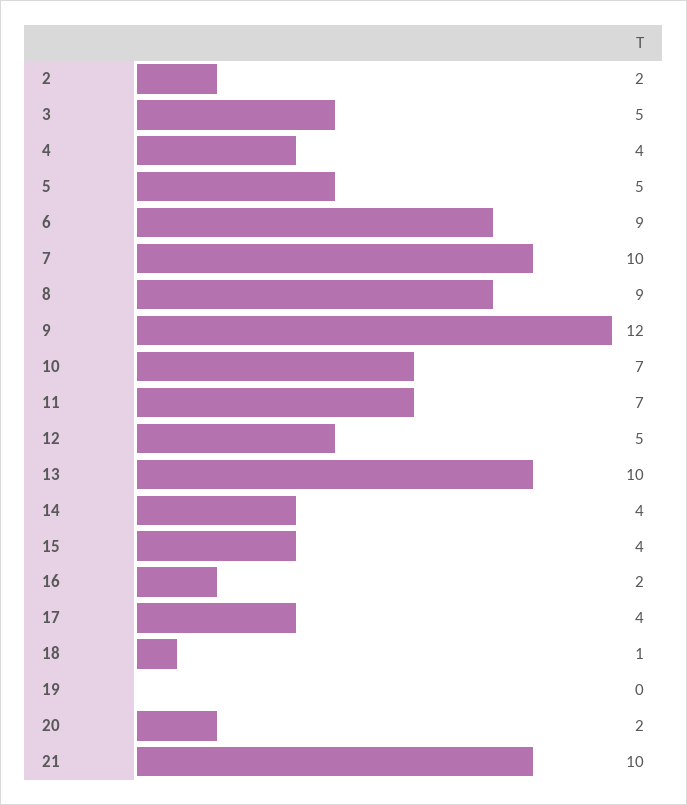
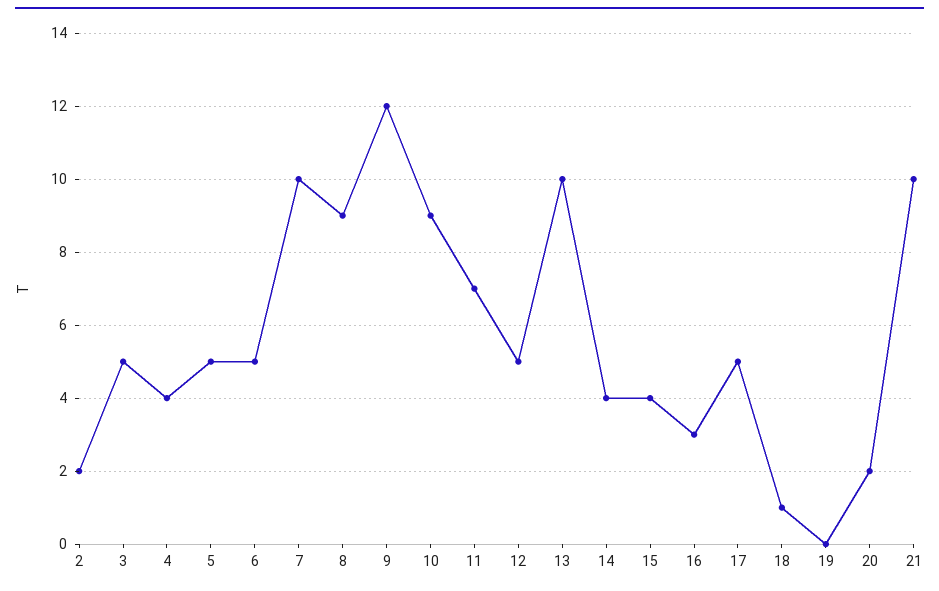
  {
    "2": 2,
    "3": 5,
    "4": 4,
    "5": 5,
-   "6": 9,
+   "6": 5,
    "7": 10,
    "8": 9,
    "9": 12,
-   "10": 7,
+   "10": 9,
    "11": 7,
    "12": 5,
    "13": 10,
    "14": 4,
    "15": 4,
-   "16": 2,
+   "16": 3,
-   "17": 4,
+   "17": 5,
    "18": 1,
    "19": 0,
    "20": 2,
    "21": 10
  }

